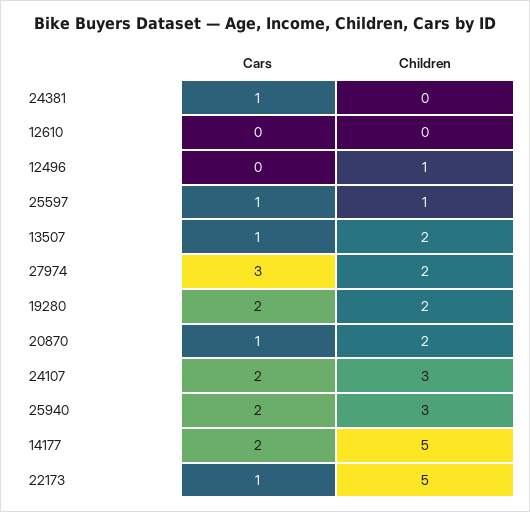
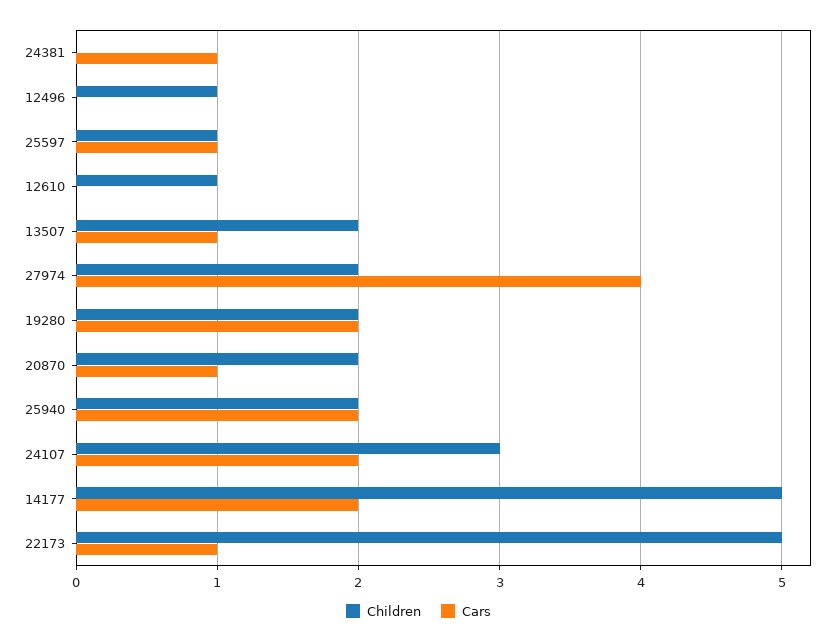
  {
    "Cars": {
      "24381": 1,
      "12610": 0,
      "12496": 0,
      "25597": 1,
      "13507": 1,
-     "27974": 3,
+     "27974": 4,
      "19280": 2,
      "20870": 1,
      "24107": 2,
      "25940": 2,
      "14177": 2,
      "22173": 1
    },
    "Children": {
      "24381": 0,
-     "12610": 0,
+     "12610": 1,
      "12496": 1,
      "25597": 1,
      "13507": 2,
      "27974": 2,
      "19280": 2,
      "20870": 2,
      "24107": 3,
-     "25940": 3,
+     "25940": 2,
      "14177": 5,
      "22173": 5
    }
  }

